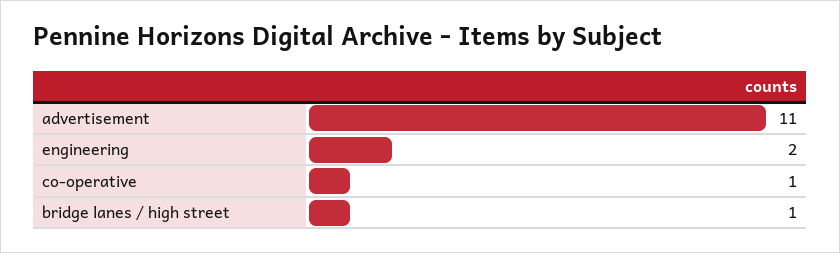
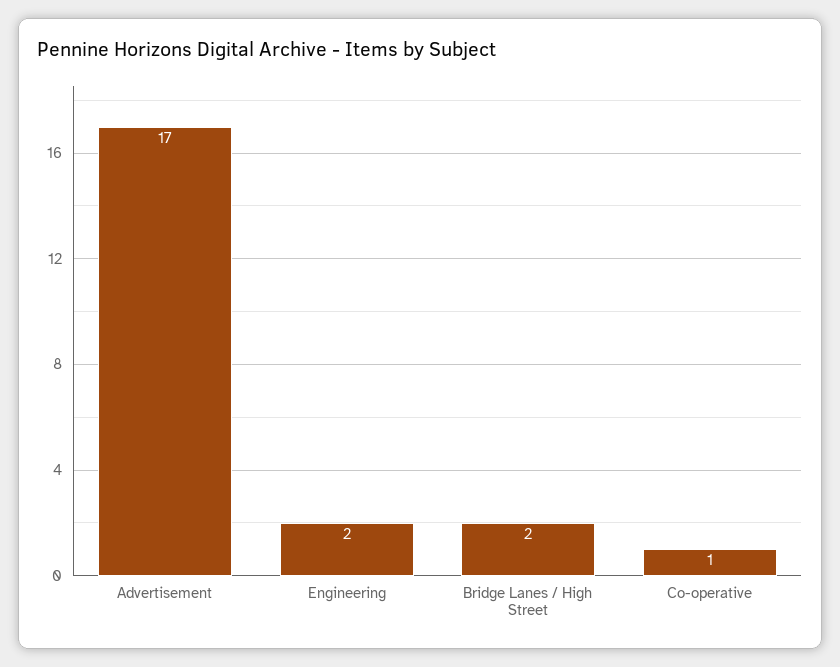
  {
-   "advertisement": 11,
+   "advertisement": 17,
    "engineering": 2,
    "co-operative": 1,
-   "bridge lanes / high street": 1
+   "bridge lanes / high street": 2
  }

